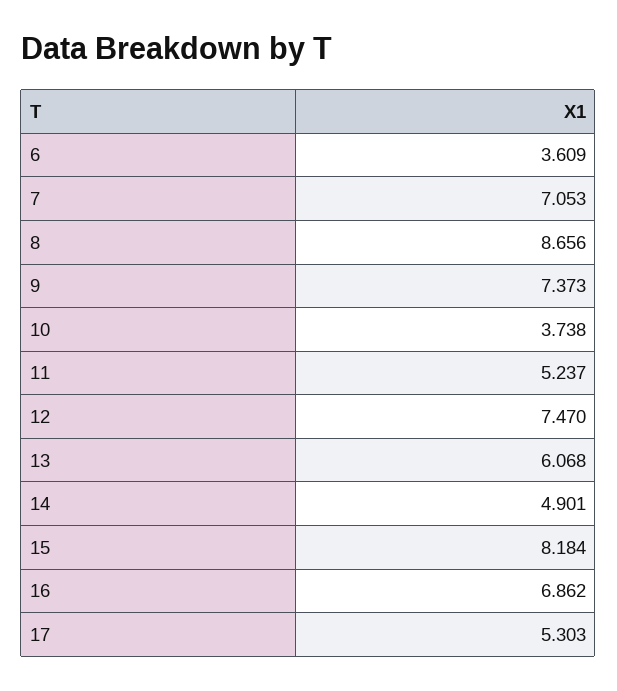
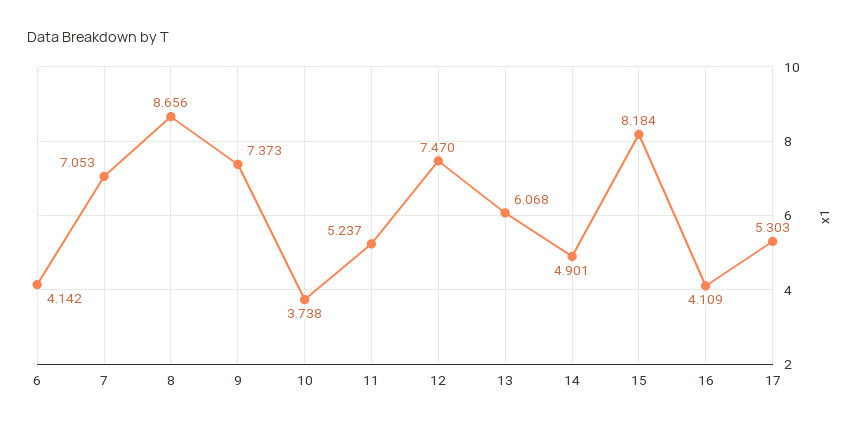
  {
-   "6": 3.609,
+   "6": 4.142,
    "7": 7.053,
    "8": 8.656,
    "9": 7.373,
    "10": 3.738,
    "11": 5.237,
    "12": 7.47,
    "13": 6.068,
    "14": 4.901,
    "15": 8.184,
-   "16": 6.862,
+   "16": 4.109,
    "17": 5.303
  }

